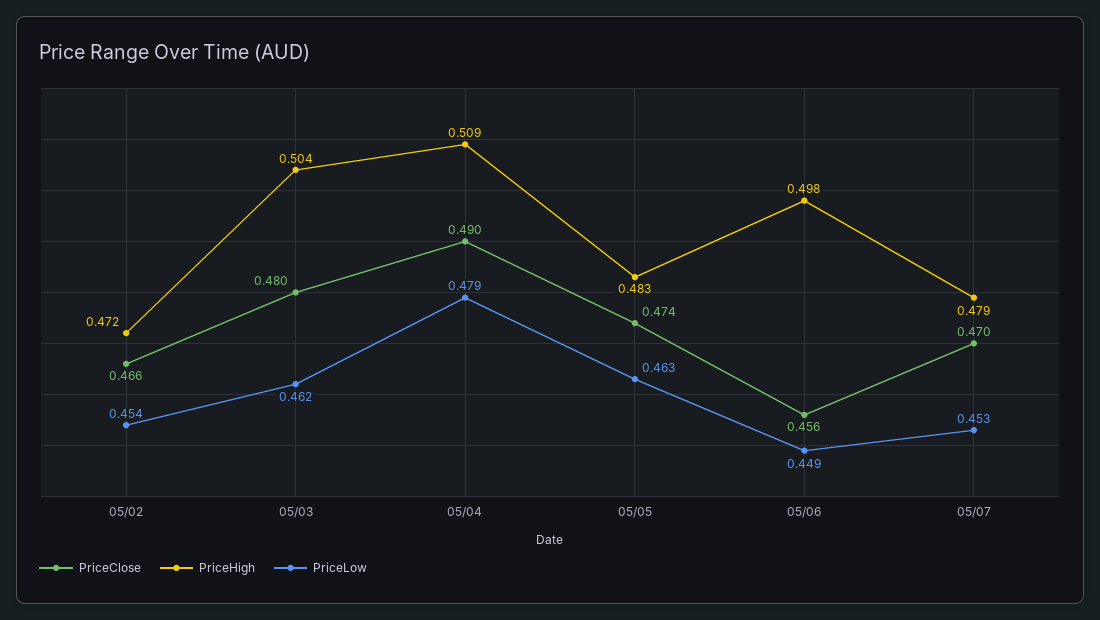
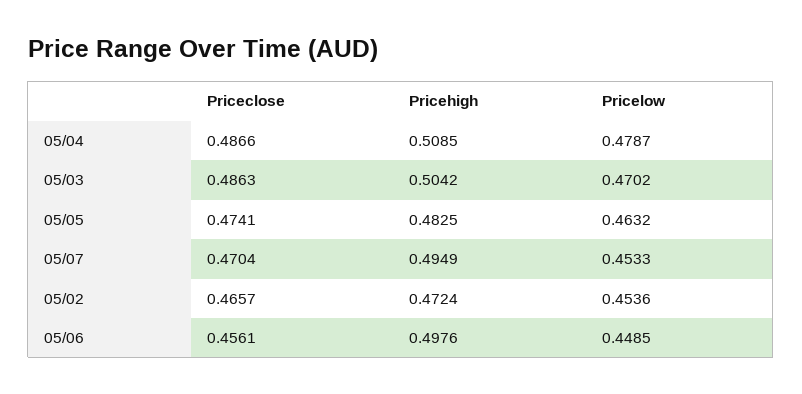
  {
    "PriceClose": {
      "05/02": 0.4657,
-     "05/03": 0.48,
+     "05/03": 0.4863,
-     "05/04": 0.49,
+     "05/04": 0.4866,
      "05/05": 0.4741,
      "05/06": 0.4561,
      "05/07": 0.4704
    },
    "PriceHigh": {
      "05/02": 0.4724,
      "05/03": 0.5042,
      "05/04": 0.5085,
      "05/05": 0.4825,
      "05/06": 0.4976,
-     "05/07": 0.479
+     "05/07": 0.4949
    },
    "PriceLow": {
      "05/02": 0.4536,
-     "05/03": 0.462,
+     "05/03": 0.4702,
      "05/04": 0.4787,
      "05/05": 0.4632,
      "05/06": 0.4485,
      "05/07": 0.4533
    }
  }

